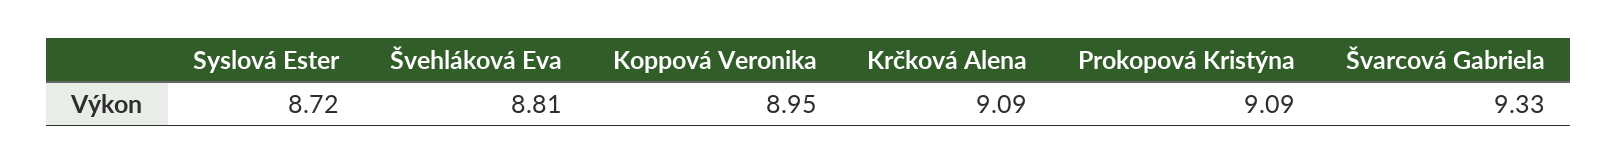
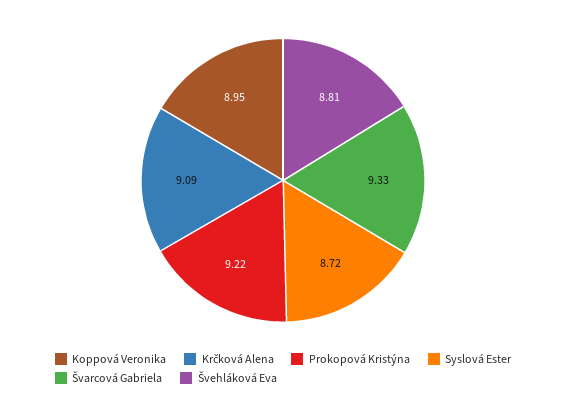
  {
    "Syslová Ester": 8.72,
    "Švehláková Eva": 8.81,
    "Koppová Veronika": 8.95,
    "Krčková Alena": 9.09,
-   "Prokopová Kristýna": 9.09,
+   "Prokopová Kristýna": 9.22,
    "Švarcová Gabriela": 9.33
  }

